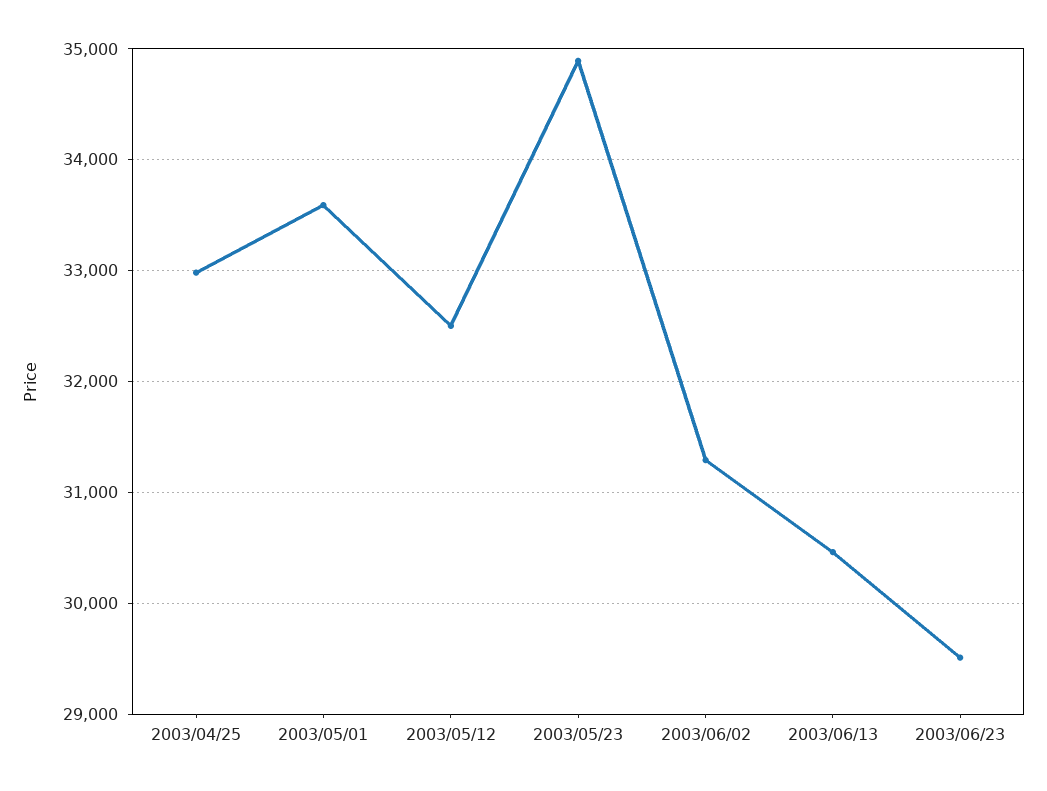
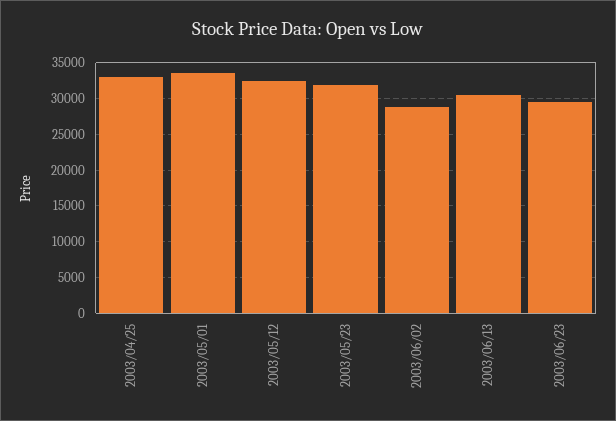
  {
    "2003/04/25": 33000,
    "2003/05/01": 33600,
    "2003/05/12": 32500,
-   "2003/05/23": 34900,
+   "2003/05/23": 32000,
-   "2003/06/02": 31300,
+   "2003/06/02": 29000,
    "2003/06/13": 30500,
    "2003/06/23": 29500
  }

